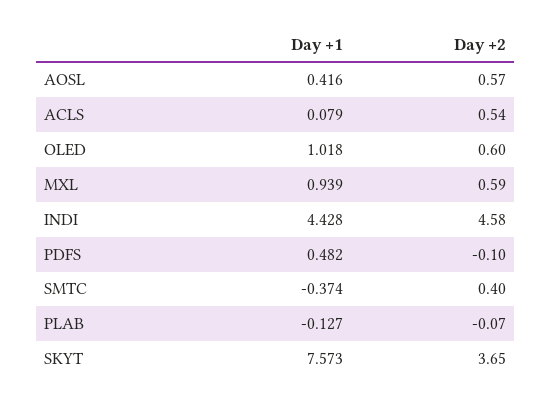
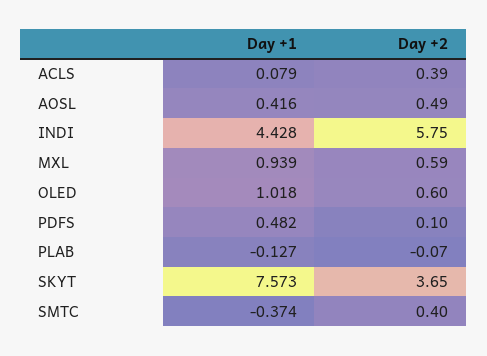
  {
    "Day +1": {
      "AOSL": 0.416,
      "ACLS": 0.079,
      "OLED": 1.018,
      "MXL": 0.939,
      "INDI": 4.428,
      "PDFS": 0.482,
      "SMTC": -0.374,
      "PLAB": -0.127,
      "SKYT": 7.573
    },
    "Day +2": {
-     "AOSL": 0.57,
+     "AOSL": 0.49,
-     "ACLS": 0.54,
+     "ACLS": 0.39,
      "OLED": 0.6,
      "MXL": 0.59,
-     "INDI": 4.58,
+     "INDI": 5.75,
-     "PDFS": -0.1,
+     "PDFS": 0.1,
      "SMTC": 0.4,
      "PLAB": -0.07,
      "SKYT": 3.65
    }
  }

